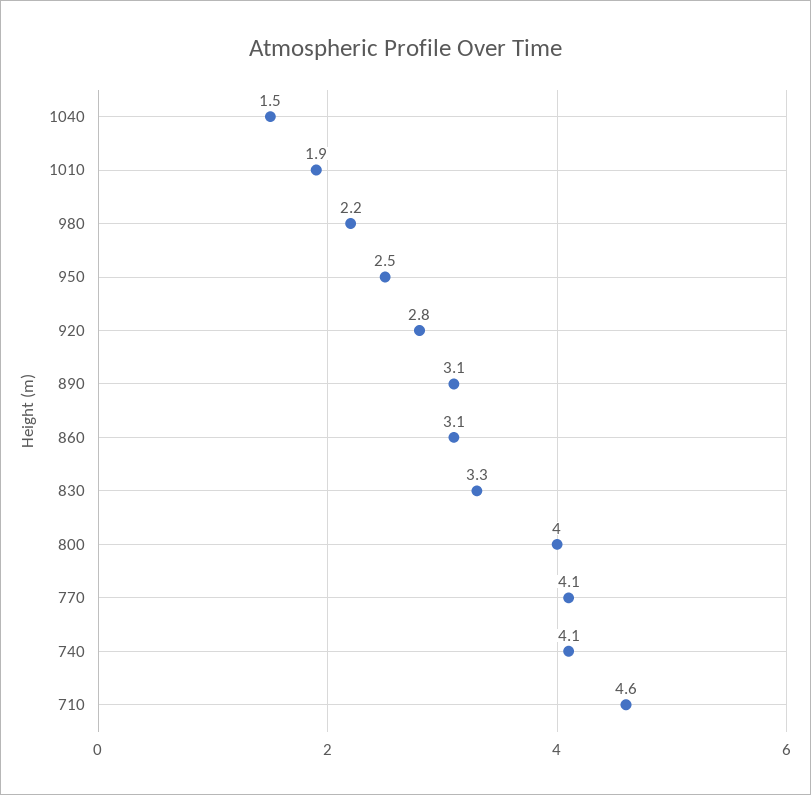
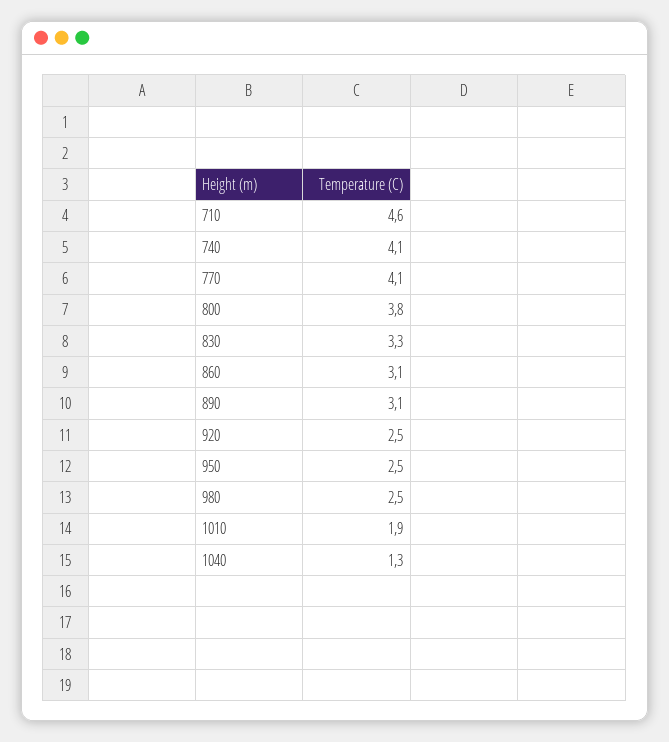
  {
-   "1040": 1.5,
+   "1040": 1.3,
    "1010": 1.9,
-   "980": 2.2,
+   "980": 2.5,
    "950": 2.5,
-   "920": 2.8,
+   "920": 2.5,
    "890": 3.1,
    "860": 3.1,
    "830": 3.3,
-   "800": 4,
+   "800": 3.8,
    "770": 4.1,
    "740": 4.1,
    "710": 4.6
  }

